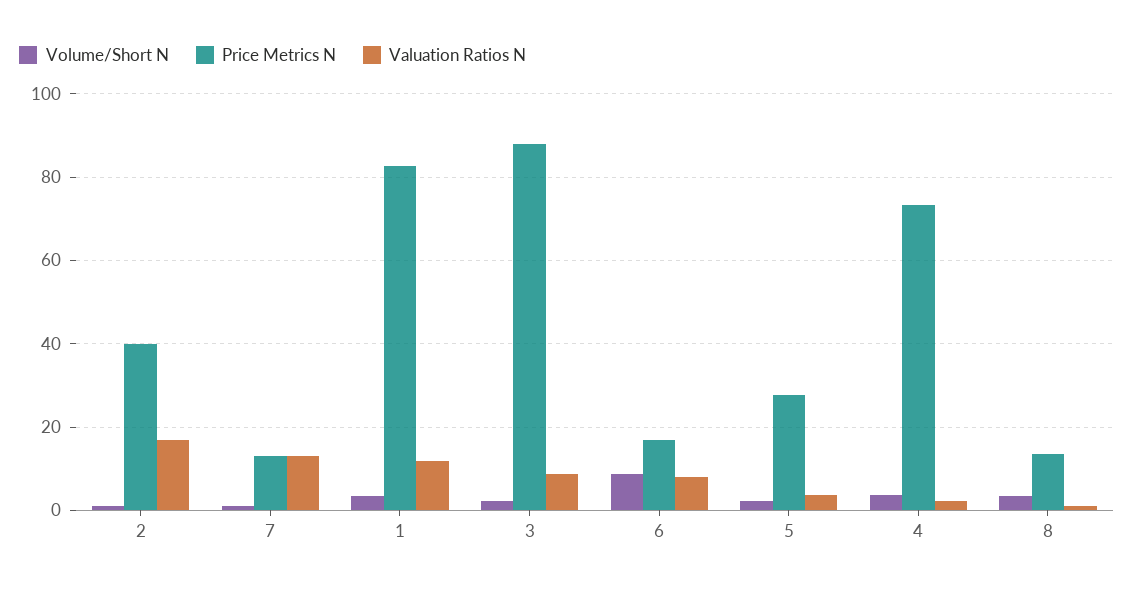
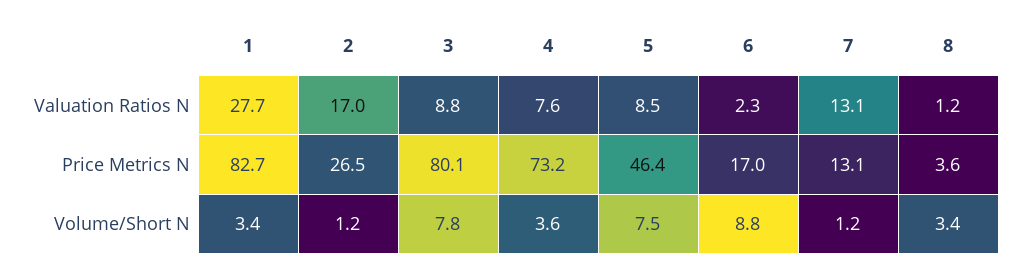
  {
    "Volume/Short N": {
      "2": 1.2,
      "7": 1.2,
      "1": 3.4,
-     "3": 2,
+     "3": 7.8,
      "6": 8.8,
-     "5": 2,
+     "5": 7.5,
      "4": 3.6,
      "8": 3.4
    },
    "Price Metrics N": {
-     "2": 40,
+     "2": 26.5,
      "7": 13.1,
      "1": 82.7,
-     "3": 88,
+     "3": 80.1,
      "6": 17,
-     "5": 28,
+     "5": 46.4,
      "4": 73.2,
-     "8": 14
+     "8": 3.6
    },
    "Valuation Ratios N": {
      "2": 17,
      "7": 13.1,
-     "1": 12,
+     "1": 27.7,
      "3": 8.8,
-     "6": 8,
+     "6": 2.3,
-     "5": 4,
+     "5": 8.5,
-     "4": 2,
+     "4": 7.6,
      "8": 1.2
    }
  }

